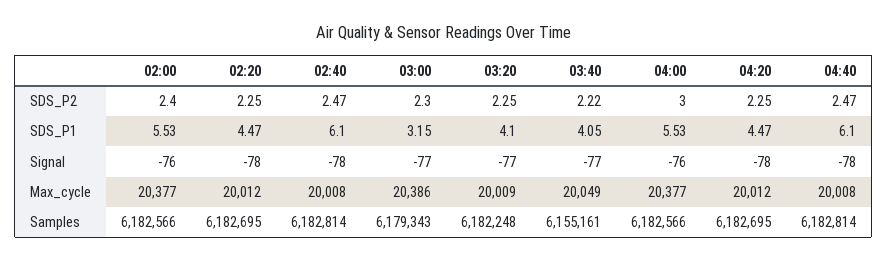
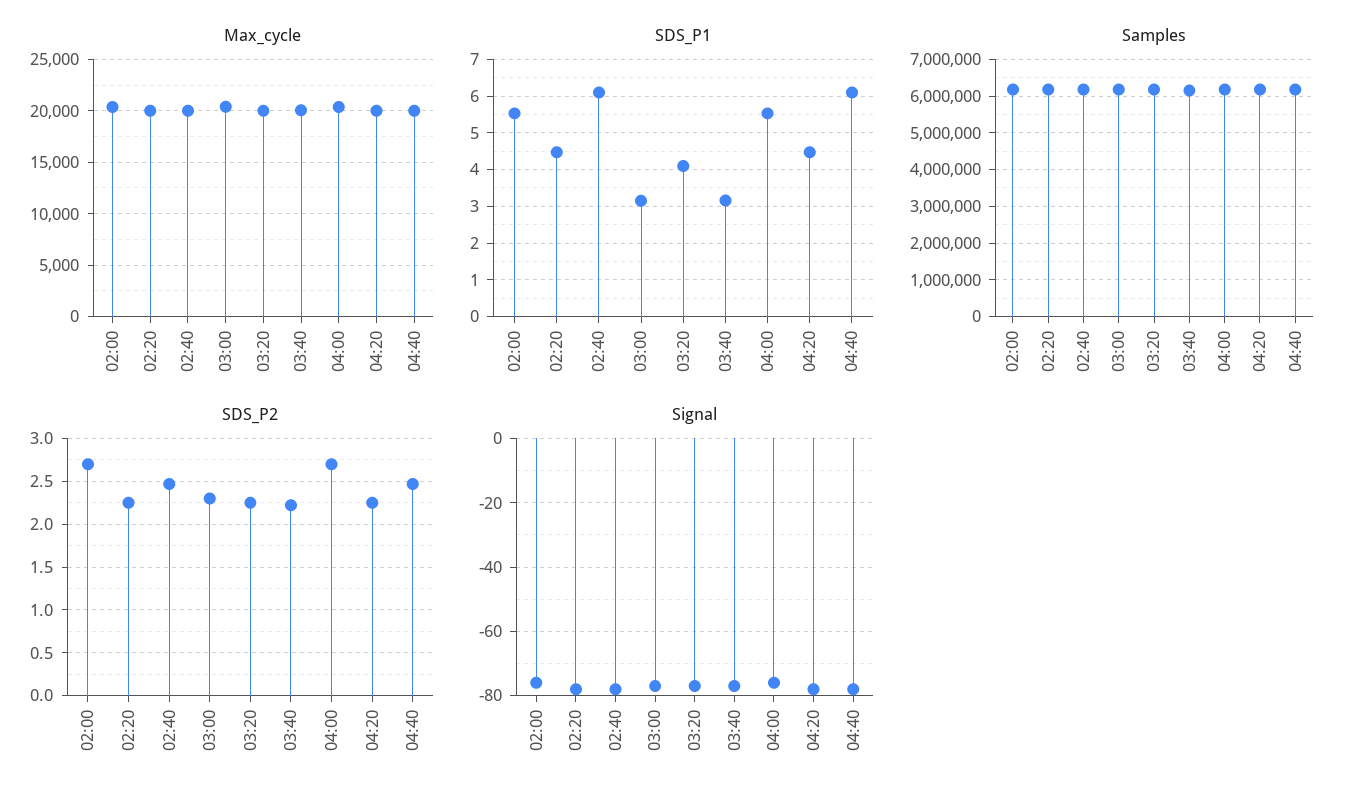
  {
    "SDS_P2": {
-     "02:00": 2.4,
+     "02:00": 2.7,
      "02:20": 2.25,
      "02:40": 2.47,
      "03:00": 2.3,
      "03:20": 2.25,
      "03:40": 2.22,
-     "04:00": 3,
+     "04:00": 2.7,
      "04:20": 2.25,
      "04:40": 2.47
    },
    "SDS_P1": {
      "02:00": 5.53,
      "02:20": 4.47,
      "02:40": 6.1,
      "03:00": 3.15,
      "03:20": 4.1,
-     "03:40": 4.05,
+     "03:40": 3.2,
      "04:00": 5.53,
      "04:20": 4.47,
      "04:40": 6.1
    },
    "Signal": {
      "02:00": -76,
      "02:20": -78,
      "02:40": -78,
      "03:00": -77,
      "03:20": -77,
      "03:40": -77,
      "04:00": -76,
      "04:20": -78,
      "04:40": -78
    },
    "Max_cycle": {
      "02:00": 20377,
      "02:20": 20012,
      "02:40": 20008,
      "03:00": 20386,
      "03:20": 20009,
      "03:40": 20049,
      "04:00": 20377,
      "04:20": 20012,
      "04:40": 20008
    },
    "Samples": {
      "02:00": 6182566,
      "02:20": 6182695,
      "02:40": 6182814,
      "03:00": 6179343,
      "03:20": 6182248,
      "03:40": 6155161,
      "04:00": 6182566,
      "04:20": 6182695,
      "04:40": 6182814
    }
  }

